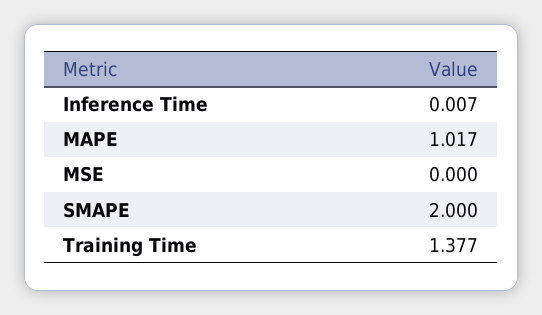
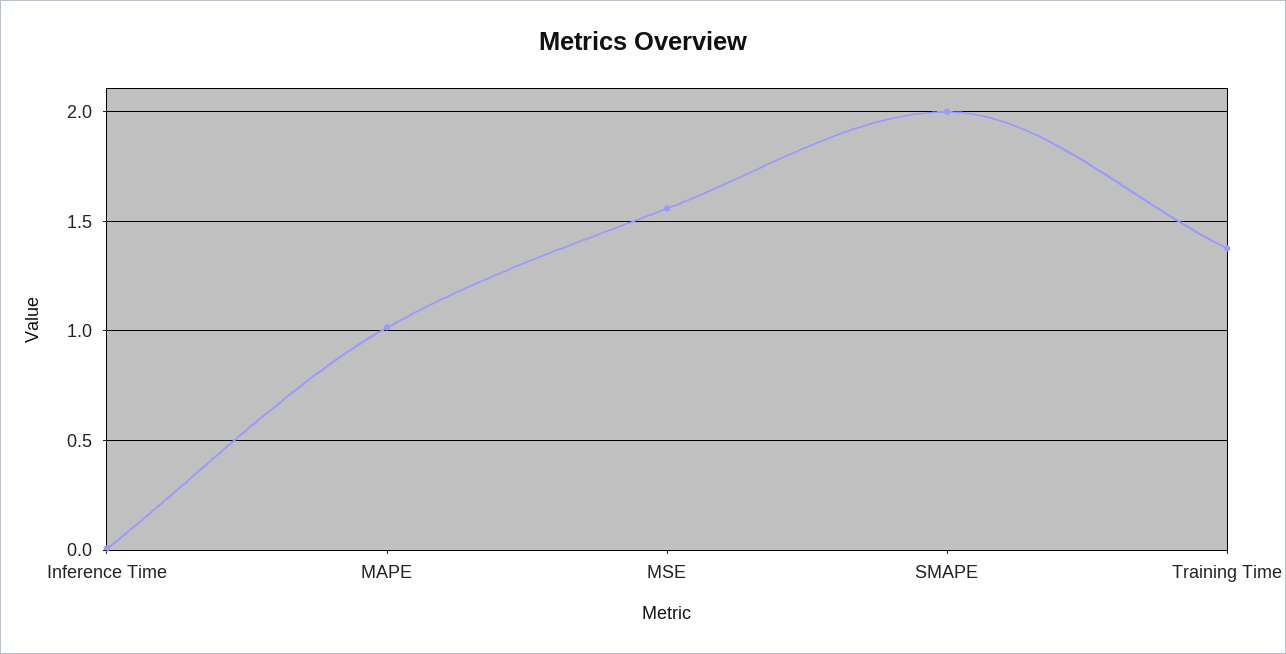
  {
    "Inference Time": 0.007,
    "MAPE": 1.017,
-   "MSE": 0,
+   "MSE": 1.55,
    "SMAPE": 2,
    "Training Time": 1.377
  }

